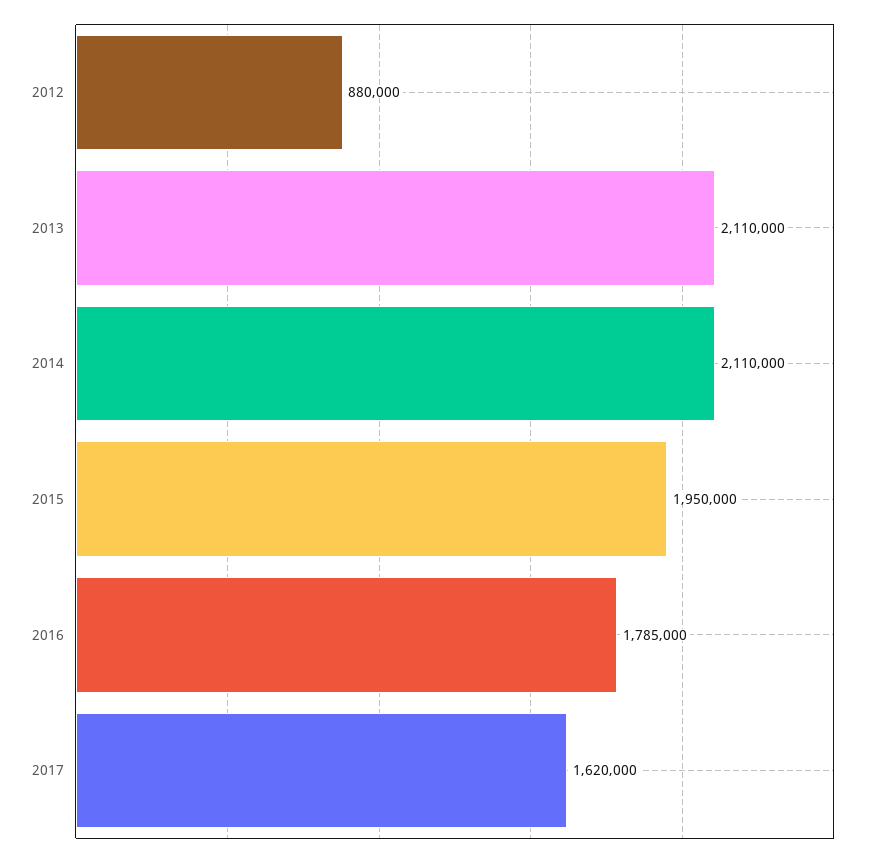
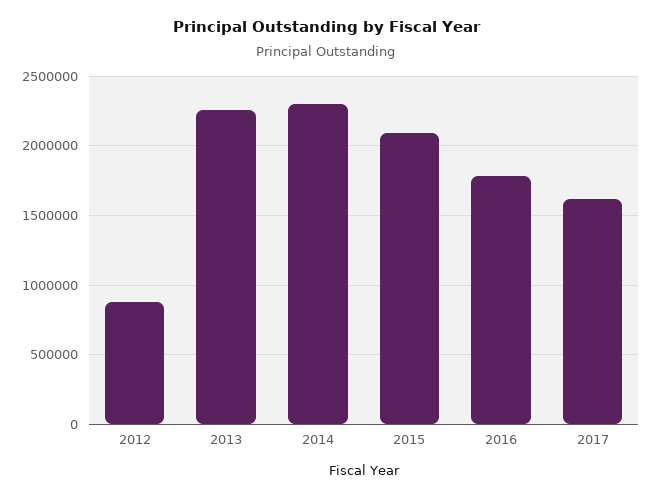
  {
    "2012": 880000,
-   "2013": 2110000,
+   "2013": 2250000,
-   "2014": 2110000,
+   "2014": 2300000,
-   "2015": 1950000,
+   "2015": 2100000,
    "2016": 1785000,
    "2017": 1620000
  }

